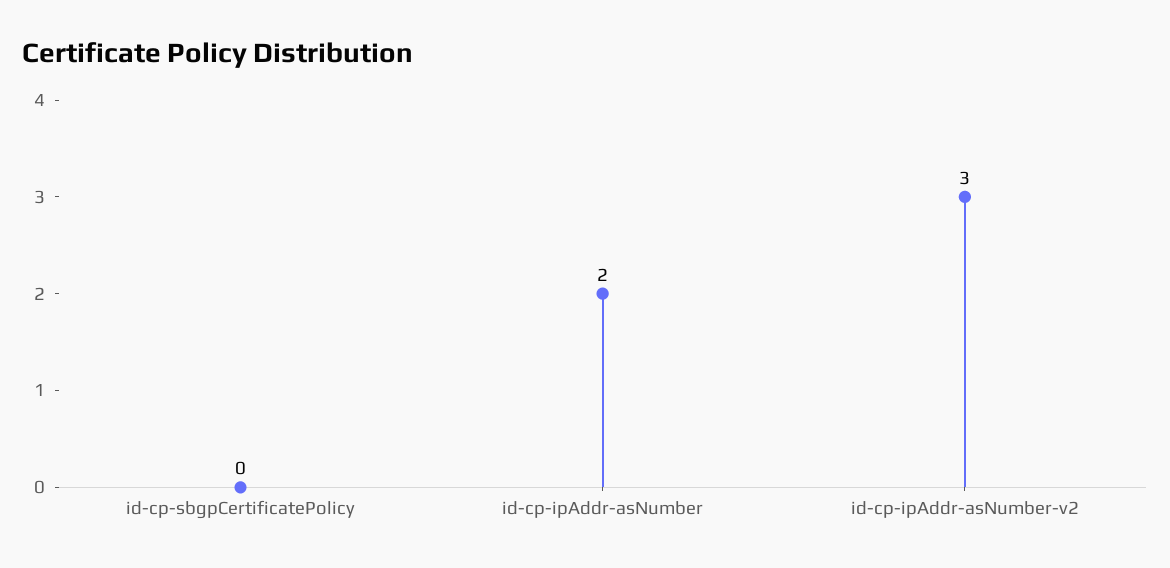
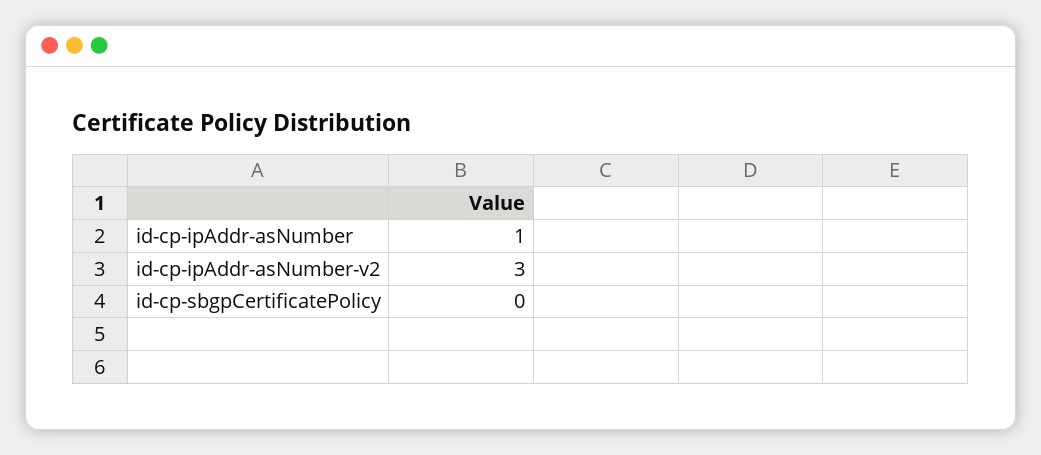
  {
    "id-cp-sbgpCertificatePolicy": 0,
-   "id-cp-ipAddr-asNumber": 2,
+   "id-cp-ipAddr-asNumber": 1,
    "id-cp-ipAddr-asNumber-v2": 3
  }

